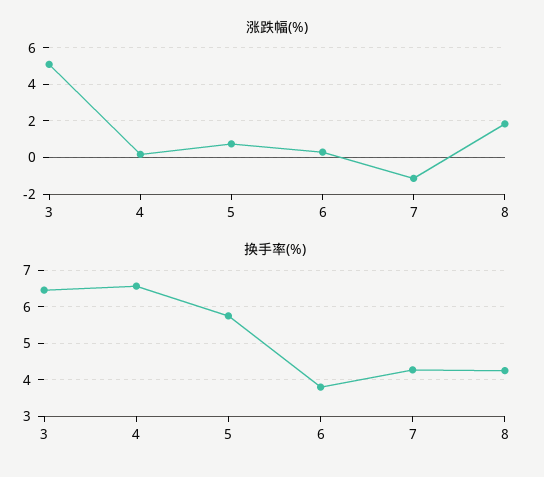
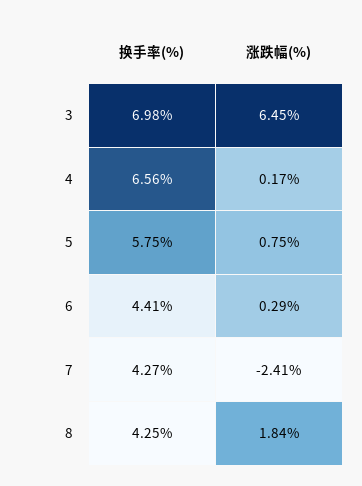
  {
    "涨跌幅(%)": {
-     "3": 5,
+     "3": 6.45,
      "4": 0.17,
      "5": 0.75,
      "6": 0.29,
-     "7": -1,
+     "7": -2.41,
      "8": 1.84
    },
    "换手率(%)": {
-     "3": 6.4,
+     "3": 6.98,
      "4": 6.56,
      "5": 5.75,
-     "6": 3.8,
+     "6": 4.41,
      "7": 4.27,
      "8": 4.25
    }
  }

